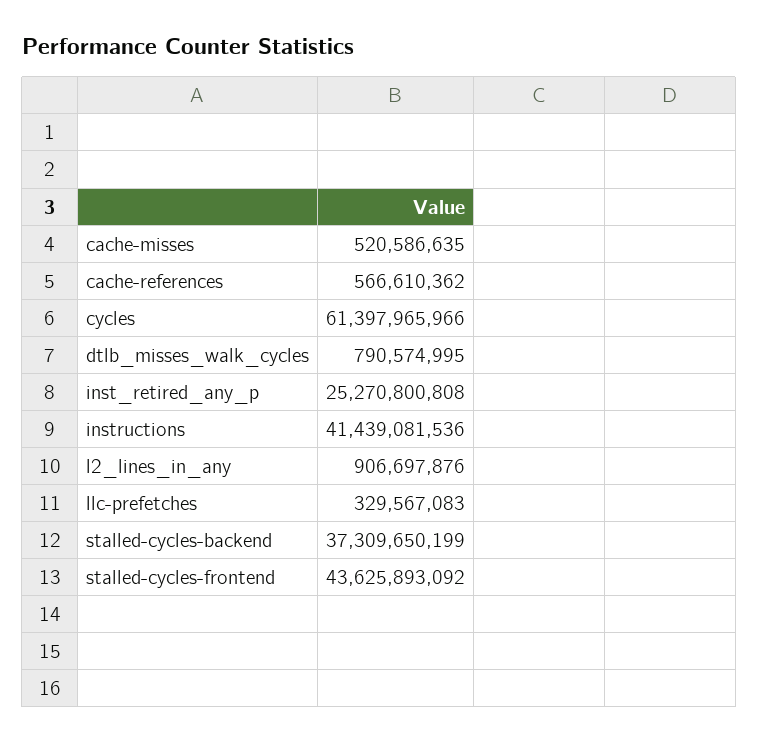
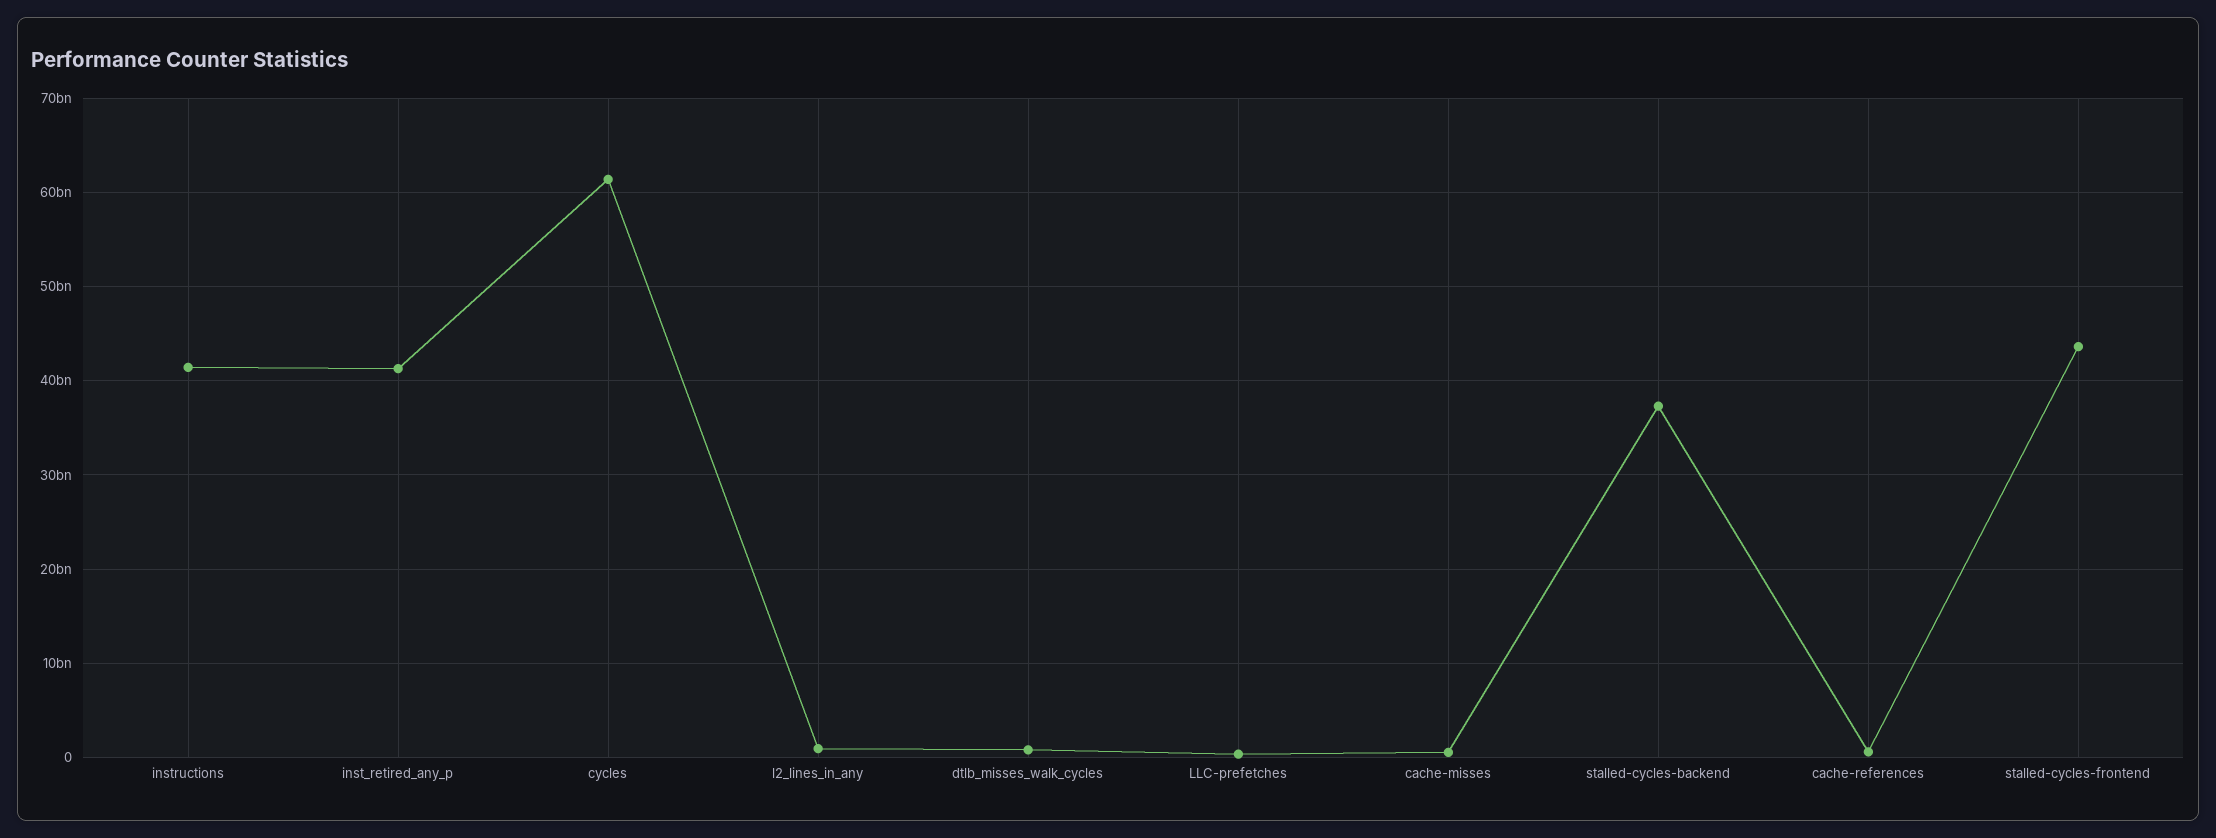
  {
    "cache-misses": 520586635,
    "cache-references": 566610362,
    "cycles": 61397965966,
    "dtlb_misses_walk_cycles": 790574995,
-   "inst_retired_any_p": 25270800808,
+   "inst_retired_any_p": 41000000000,
    "instructions": 41439081536,
    "l2_lines_in_any": 906697876,
    "llc-prefetches": 329567083,
    "stalled-cycles-backend": 37309650199,
    "stalled-cycles-frontend": 43625893092
  }

